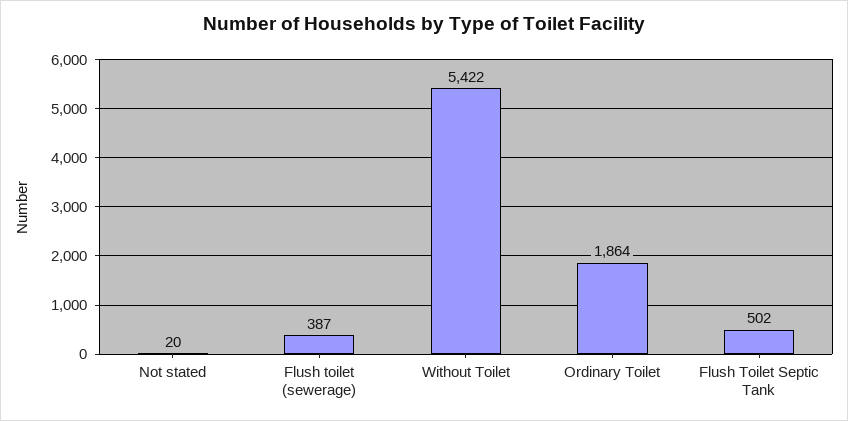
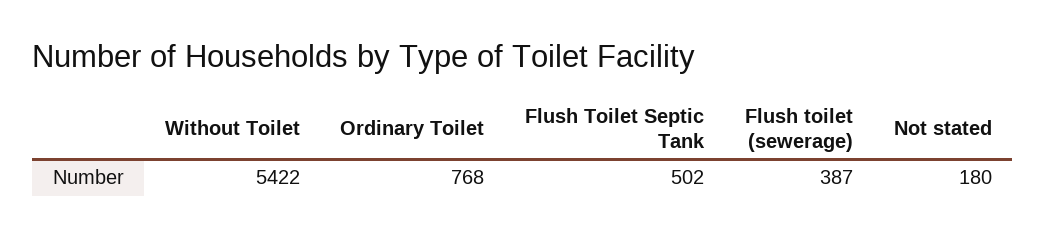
  {
-   "Not stated": 20,
+   "Not stated": 180,
    "Flush toilet (sewerage)": 387,
    "Without Toilet": 5422,
-   "Ordinary Toilet": 1864,
+   "Ordinary Toilet": 768,
    "Flush Toilet Septic Tank": 502
  }

